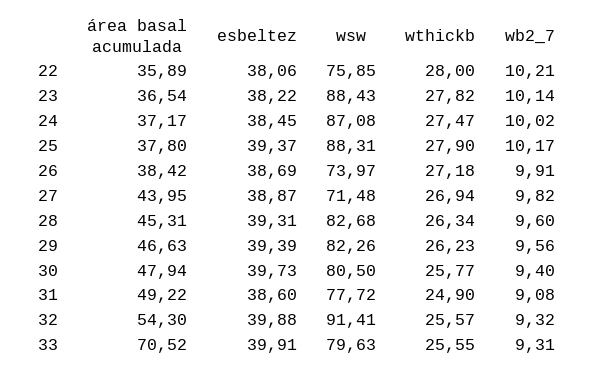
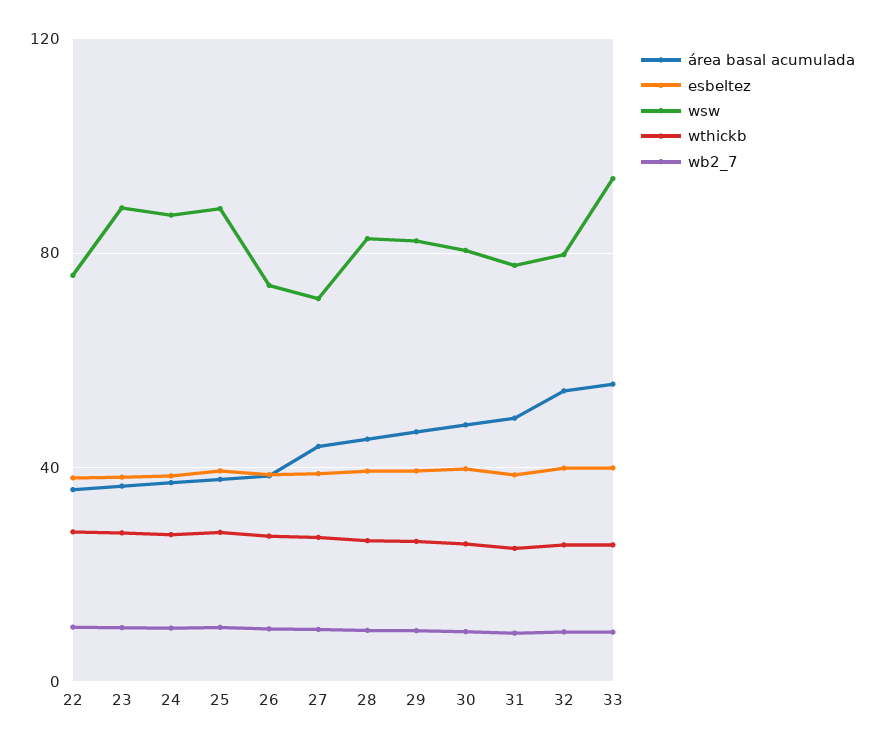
  {
    "área basal acumulada": {
      "22": 35.89,
      "23": 36.54,
      "24": 37.17,
      "25": 37.8,
      "26": 38.42,
      "27": 43.95,
      "28": 45.31,
      "29": 46.63,
      "30": 47.94,
      "31": 49.22,
      "32": 54.3,
-     "33": 70.52
+     "33": 55
    },
    "esbeltez": {
      "22": 38.06,
      "23": 38.22,
      "24": 38.45,
      "25": 39.37,
      "26": 38.69,
      "27": 38.87,
      "28": 39.31,
      "29": 39.39,
      "30": 39.73,
      "31": 38.6,
      "32": 39.88,
      "33": 39.91
    },
    "wsw": {
      "22": 75.85,
      "23": 88.43,
      "24": 87.08,
      "25": 88.31,
      "26": 73.97,
      "27": 71.48,
      "28": 82.68,
      "29": 82.26,
      "30": 80.5,
      "31": 77.72,
-     "32": 91.41,
+     "32": 80,
-     "33": 79.63
+     "33": 95
    },
    "wthickb": {
      "22": 28,
      "23": 27.82,
      "24": 27.47,
      "25": 27.9,
      "26": 27.18,
      "27": 26.94,
      "28": 26.34,
      "29": 26.23,
      "30": 25.77,
      "31": 24.9,
      "32": 25.57,
      "33": 25.55
    },
    "wb2_7": {
      "22": 10.21,
      "23": 10.14,
      "24": 10.02,
      "25": 10.17,
      "26": 9.91,
      "27": 9.82,
      "28": 9.6,
      "29": 9.56,
      "30": 9.4,
      "31": 9.08,
      "32": 9.32,
      "33": 9.31
    }
  }

